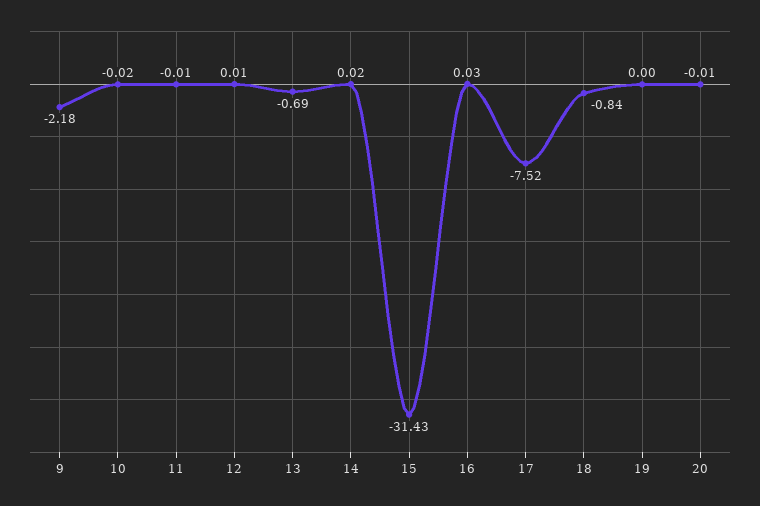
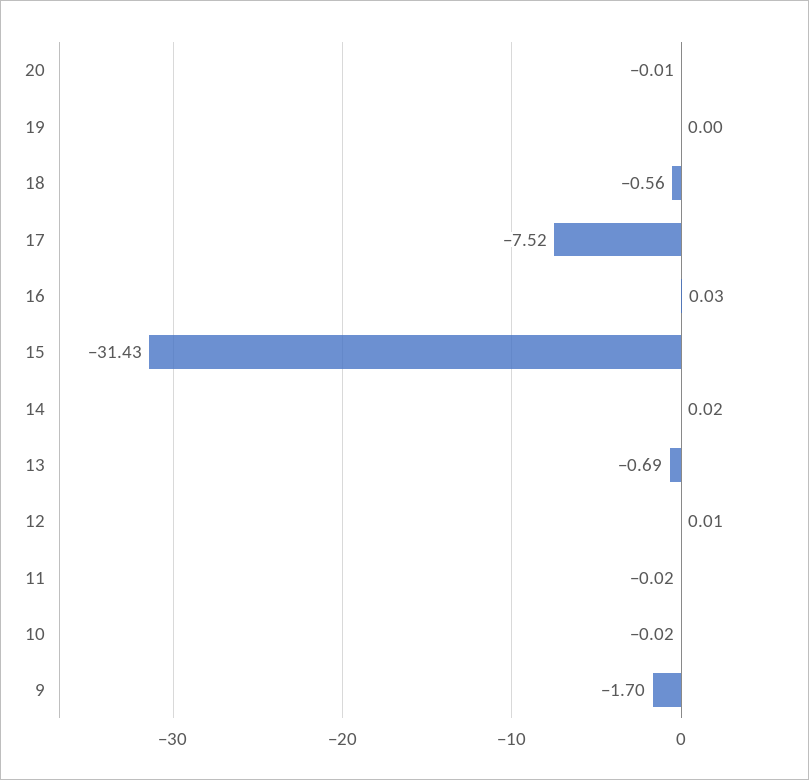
  {
-   "9": -2.18,
+   "9": -1.7,
    "10": -0.02,
-   "11": -0.01,
+   "11": -0.02,
    "12": 0.01,
    "13": -0.69,
    "14": 0.02,
    "15": -31.43,
    "16": 0.03,
    "17": -7.52,
-   "18": -0.84,
+   "18": -0.56,
    "19": 0,
    "20": -0.01
  }

